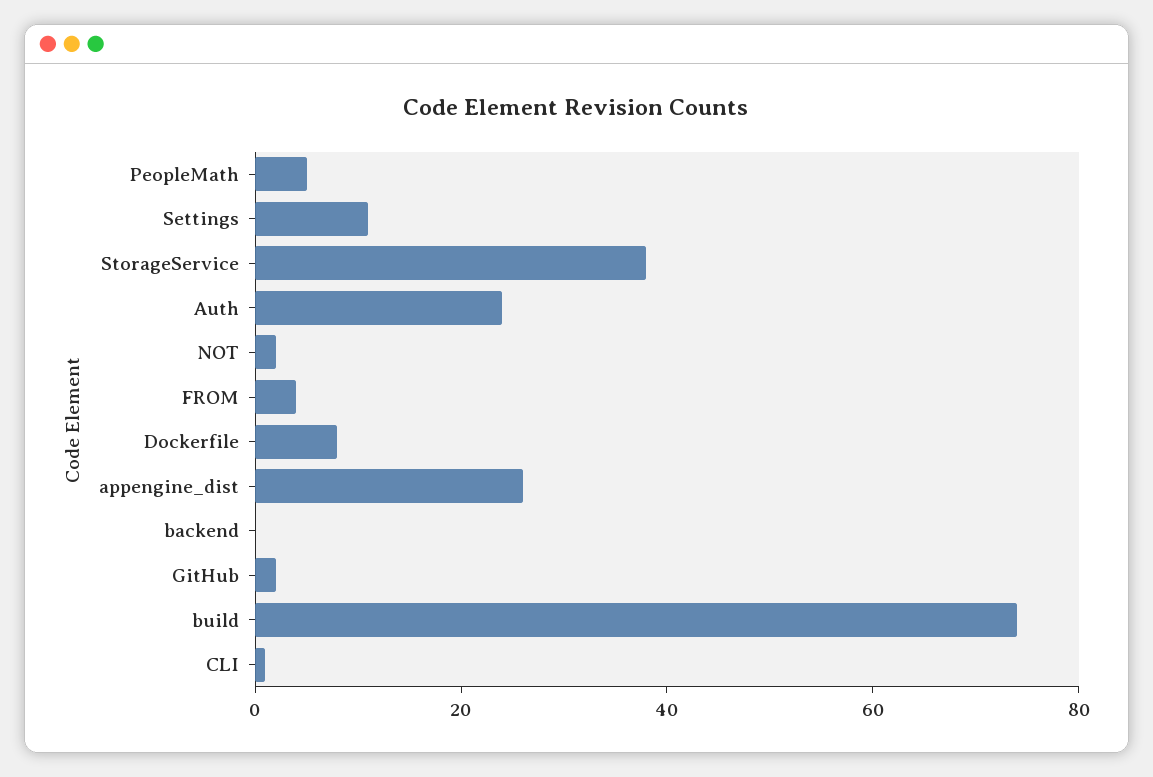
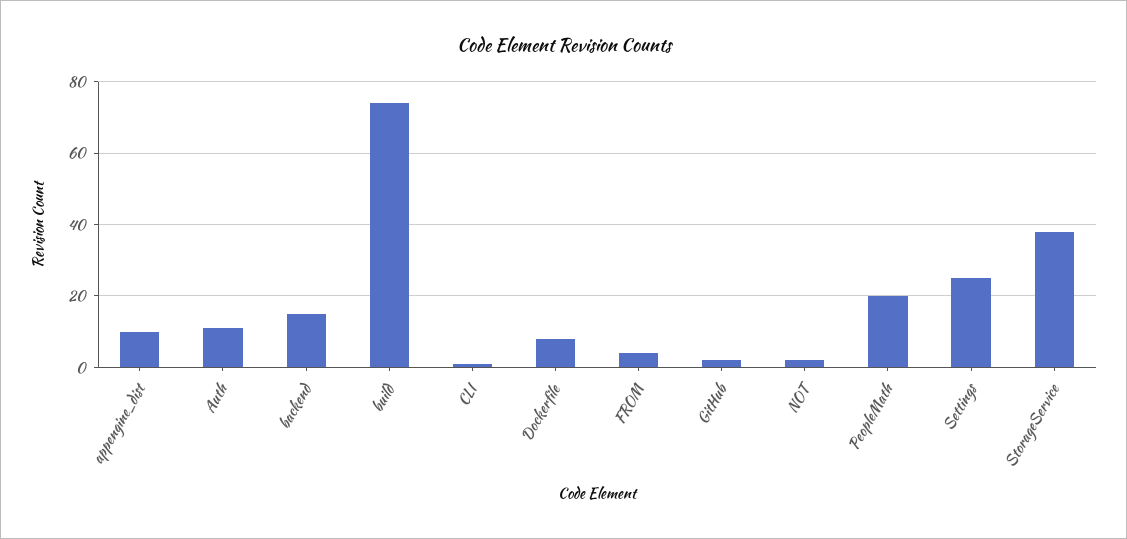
  {
-   "PeopleMath": 5,
+   "PeopleMath": 20,
-   "Settings": 10,
+   "Settings": 25,
    "StorageService": 40,
-   "Auth": 25,
+   "Auth": 10,
    "NOT": 0,
    "FROM": 5,
    "Dockerfile": 10,
-   "appengine_dist": 25,
+   "appengine_dist": 10,
-   "backend": 0,
+   "backend": 15,
    "GitHub": 0,
    "build": 75,
    "CLI": 0
  }

